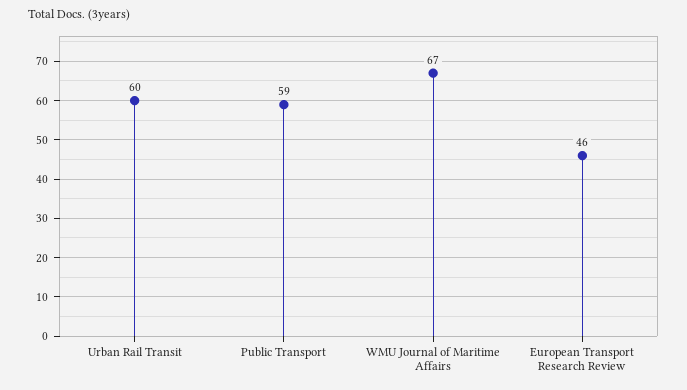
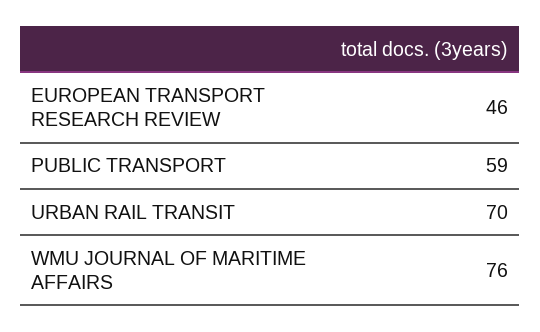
  {
-   "Urban Rail Transit": 60,
+   "Urban Rail Transit": 70,
    "Public Transport": 59,
-   "WMU Journal of Maritime Affairs": 67,
+   "WMU Journal of Maritime Affairs": 76,
    "European Transport Research Review": 46
  }

